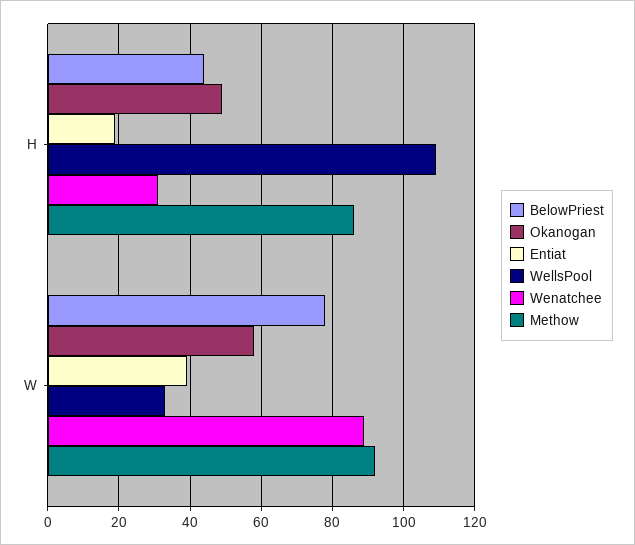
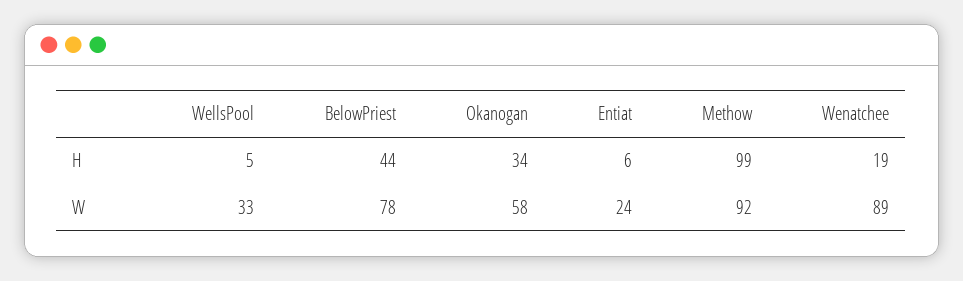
  {
    "BelowPriest": {
      "H": 44,
      "W": 78
    },
    "Okanogan": {
-     "H": 50,
+     "H": 34,
      "W": 58
    },
    "Entiat": {
-     "H": 20,
+     "H": 6,
-     "W": 40
+     "W": 24
    },
    "WellsPool": {
-     "H": 110,
+     "H": 5,
      "W": 33
    },
    "Wenatchee": {
-     "H": 30,
+     "H": 19,
      "W": 89
    },
    "Methow": {
-     "H": 85,
+     "H": 99,
      "W": 92
    }
  }

